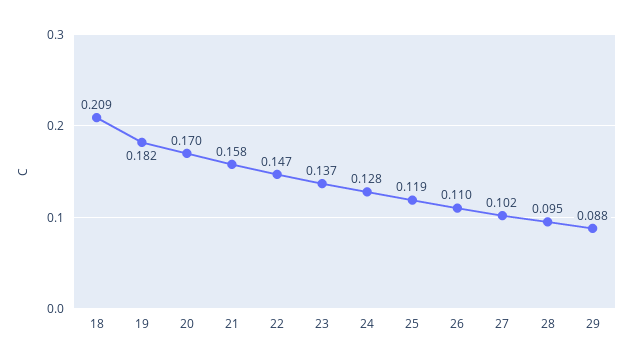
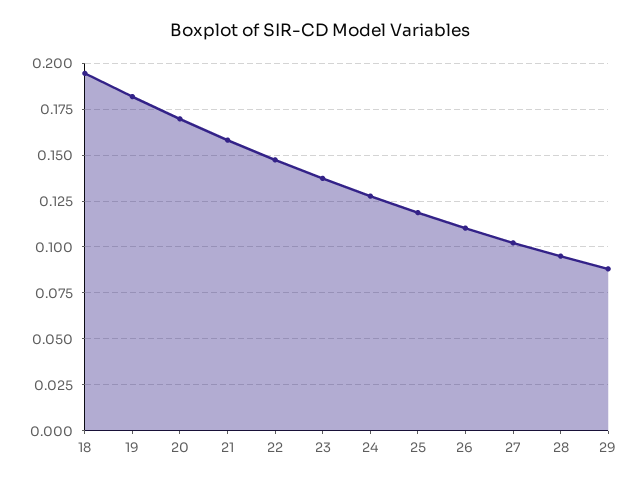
  {
-   "18": 0.209,
+   "18": 0.195,
    "19": 0.182,
    "20": 0.17,
    "21": 0.158,
    "22": 0.147,
    "23": 0.137,
    "24": 0.128,
    "25": 0.119,
    "26": 0.11,
    "27": 0.102,
    "28": 0.095,
    "29": 0.088
  }

